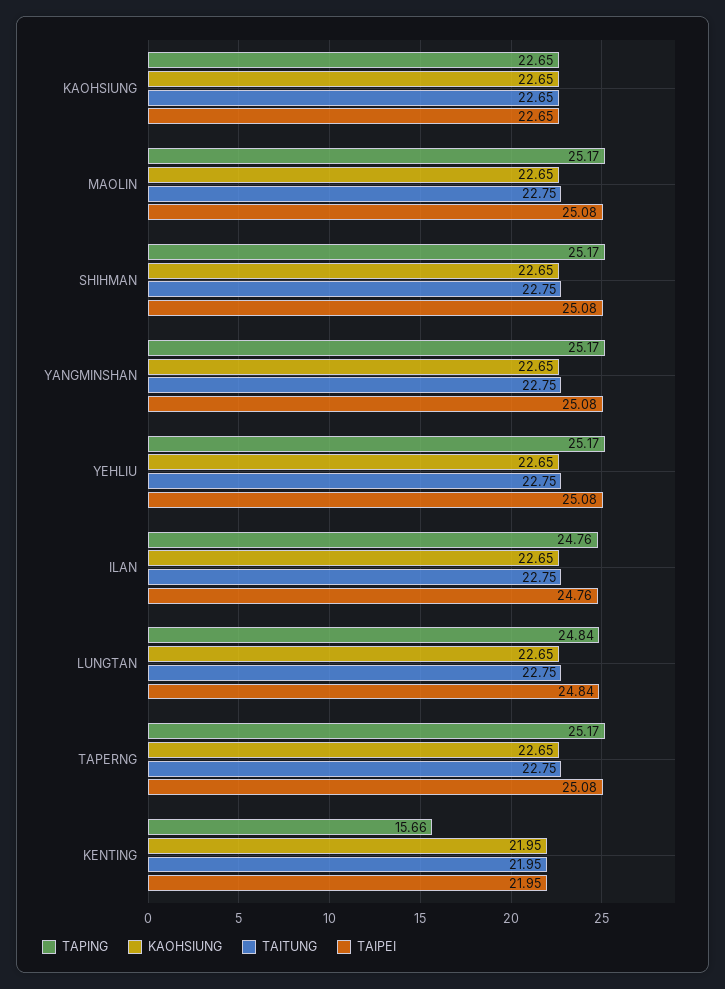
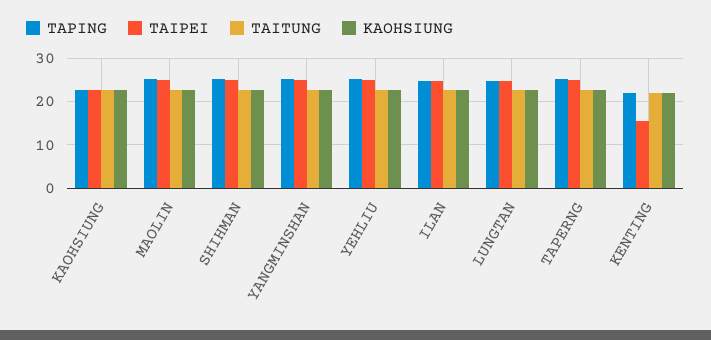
  {
    "TAPING": {
      "KAOHSIUNG": 22.65,
      "MAOLIN": 25.17,
      "SHIHMAN": 25.17,
      "YANGMINSHAN": 25.17,
      "YEHLIU": 25.17,
      "ILAN": 24.76,
      "LUNGTAN": 24.84,
      "TAPERNG": 25.17,
-     "KENTING": 15.66
+     "KENTING": 22
    },
    "KAOHSIUNG": {
      "KAOHSIUNG": 22.65,
      "MAOLIN": 22.65,
      "SHIHMAN": 22.65,
      "YANGMINSHAN": 22.65,
      "YEHLIU": 22.65,
      "ILAN": 22.65,
      "LUNGTAN": 22.65,
      "TAPERNG": 22.65,
      "KENTING": 21.95
    },
    "TAITUNG": {
      "KAOHSIUNG": 22.65,
      "MAOLIN": 22.75,
      "SHIHMAN": 22.75,
      "YANGMINSHAN": 22.75,
      "YEHLIU": 22.75,
      "ILAN": 22.75,
      "LUNGTAN": 22.75,
      "TAPERNG": 22.75,
      "KENTING": 21.95
    },
    "TAIPEI": {
      "KAOHSIUNG": 22.65,
      "MAOLIN": 25.08,
      "SHIHMAN": 25.08,
      "YANGMINSHAN": 25.08,
      "YEHLIU": 25.08,
      "ILAN": 24.76,
      "LUNGTAN": 24.84,
      "TAPERNG": 25.08,
-     "KENTING": 21.95
+     "KENTING": 16
    }
  }

